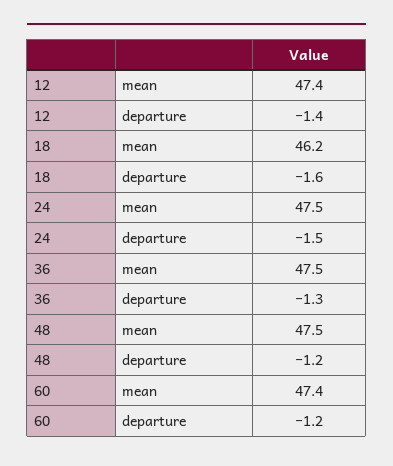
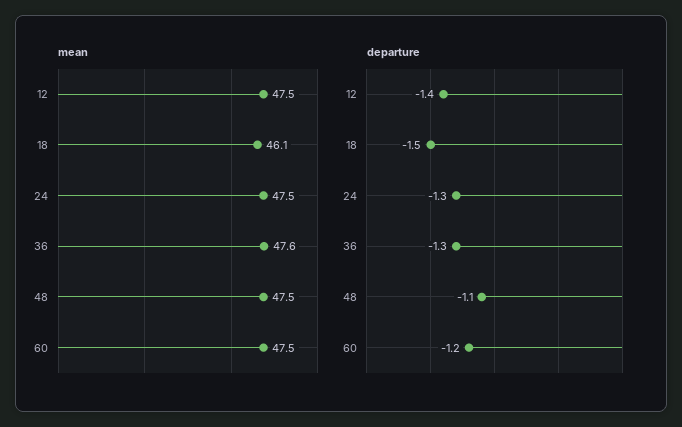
  {
    "mean": {
-     "12": 47.4,
+     "12": 47.5,
-     "18": 46.2,
+     "18": 46.1,
      "24": 47.5,
-     "36": 47.5,
+     "36": 47.6,
      "48": 47.5,
-     "60": 47.4
+     "60": 47.5
    },
    "departure": {
      "12": -1.4,
-     "18": -1.6,
+     "18": -1.5,
-     "24": -1.5,
+     "24": -1.3,
      "36": -1.3,
-     "48": -1.2,
+     "48": -1.1,
      "60": -1.2
    }
  }

